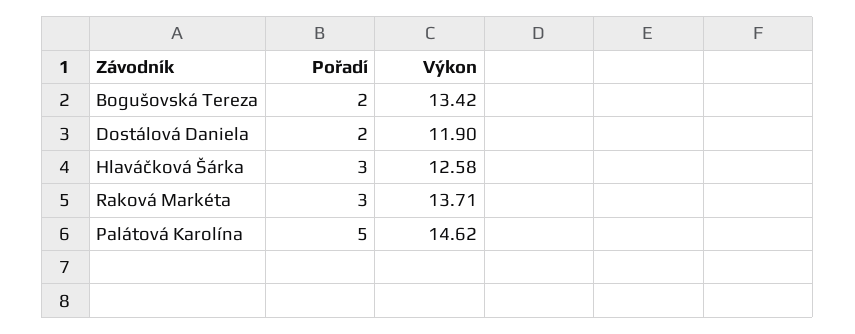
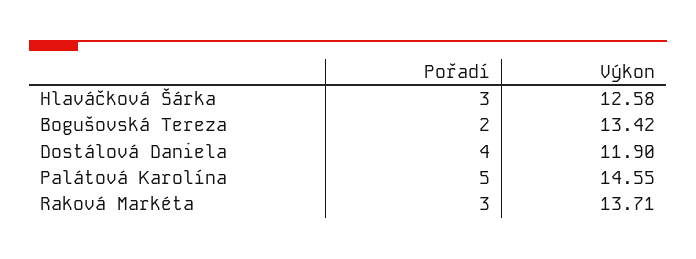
  {
    "Pořadí": {
      "Bogušovská Tereza": 2,
-     "Dostálová Daniela": 2,
+     "Dostálová Daniela": 4,
      "Hlaváčková Šárka": 3,
      "Raková Markéta": 3,
      "Palátová Karolína": 5
    },
    "Výkon": {
      "Bogušovská Tereza": 13.42,
      "Dostálová Daniela": 11.9,
      "Hlaváčková Šárka": 12.58,
      "Raková Markéta": 13.71,
-     "Palátová Karolína": 14.62
+     "Palátová Karolína": 14.55
    }
  }

